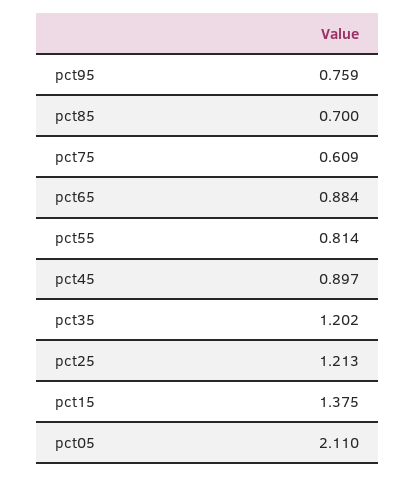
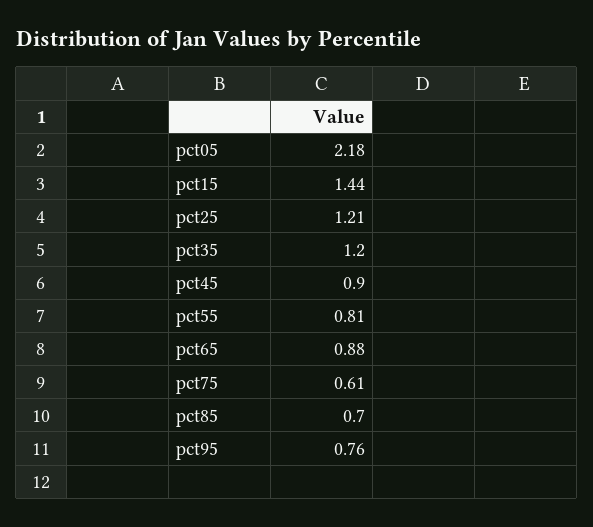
  {
    "pct95": 0.759,
    "pct85": 0.7,
    "pct75": 0.609,
    "pct65": 0.884,
    "pct55": 0.814,
    "pct45": 0.897,
    "pct35": 1.202,
    "pct25": 1.213,
-   "pct15": 1.375,
+   "pct15": 1.44,
-   "pct05": 2.11
+   "pct05": 2.18
  }

